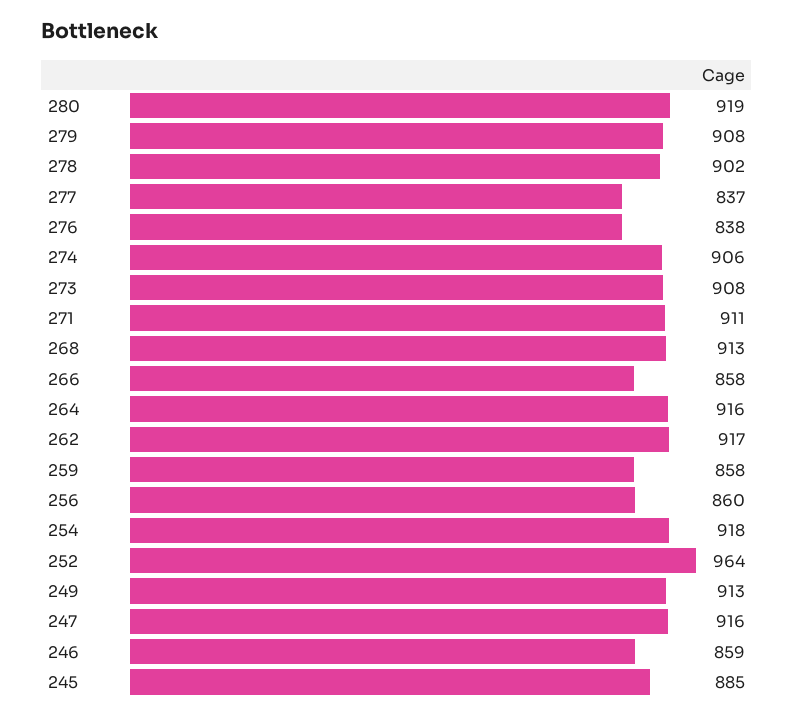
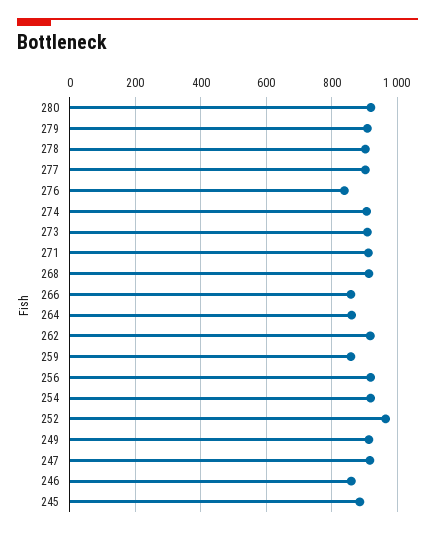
  {
    "280": 919,
    "279": 908,
    "278": 902,
-   "277": 837,
+   "277": 900,
    "276": 838,
    "274": 906,
    "273": 908,
    "271": 911,
    "268": 913,
    "266": 858,
-   "264": 916,
+   "264": 860,
    "262": 917,
    "259": 858,
-   "256": 860,
+   "256": 920,
    "254": 918,
    "252": 964,
    "249": 913,
    "247": 916,
    "246": 859,
    "245": 885
  }

